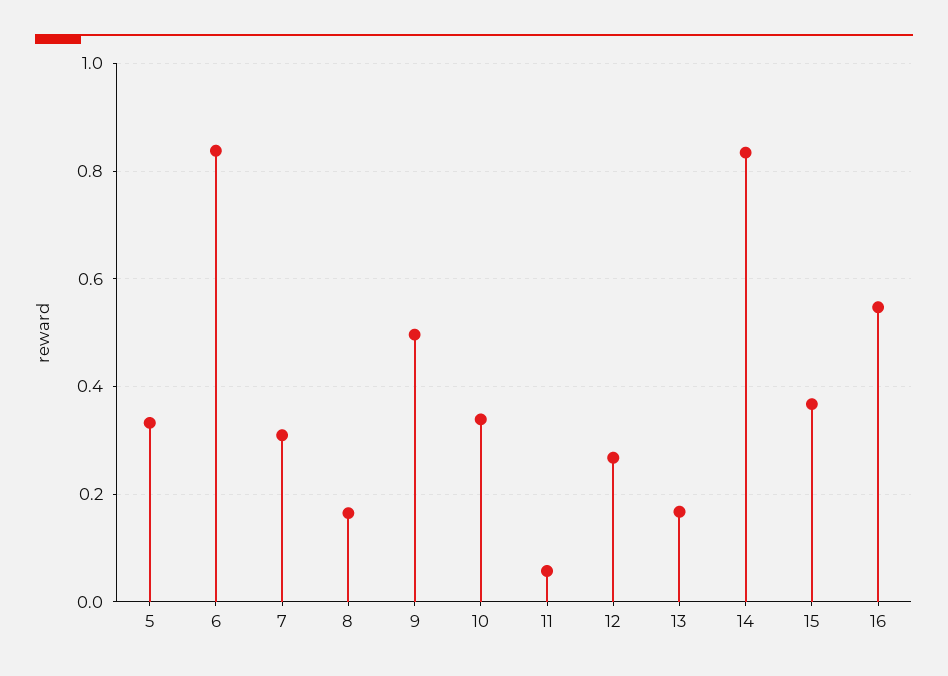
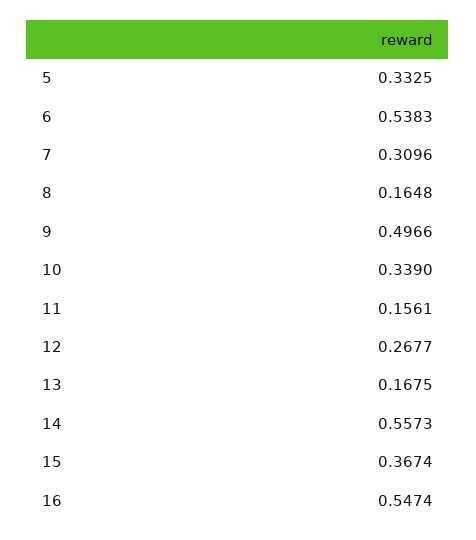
  {
    "5": 0.3325,
-   "6": 0.84,
+   "6": 0.5383,
    "7": 0.3096,
    "8": 0.1648,
    "9": 0.4966,
    "10": 0.339,
-   "11": 0.06,
+   "11": 0.1561,
    "12": 0.2677,
    "13": 0.1675,
-   "14": 0.84,
+   "14": 0.5573,
    "15": 0.3674,
    "16": 0.5474
  }

